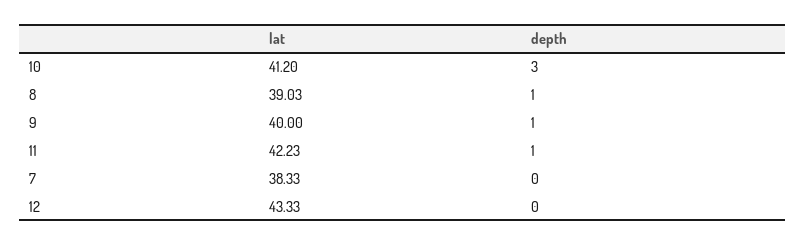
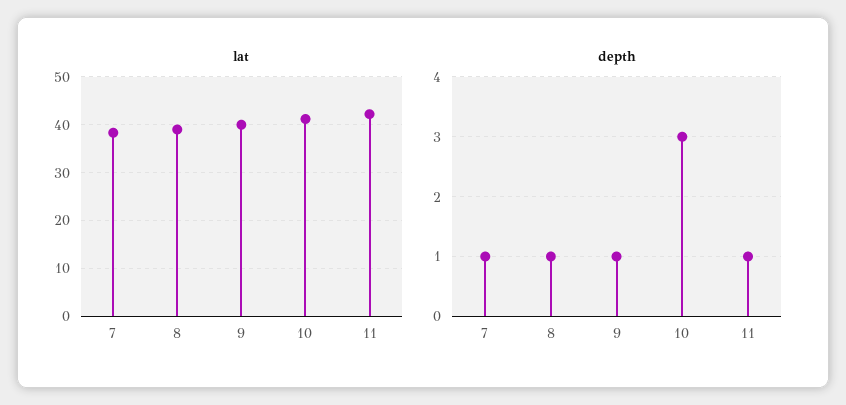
  {
    "lat": {
      "10": 41.2,
      "8": 39.03,
      "9": 40,
      "11": 42.23,
-     "7": 38.33,
+     "7": 38.33
-     "12": 43.33
    },
    "depth": {
      "10": 3,
      "8": 1,
      "9": 1,
      "11": 1,
-     "7": 0,
+     "7": 1
-     "12": 0
    }
  }

